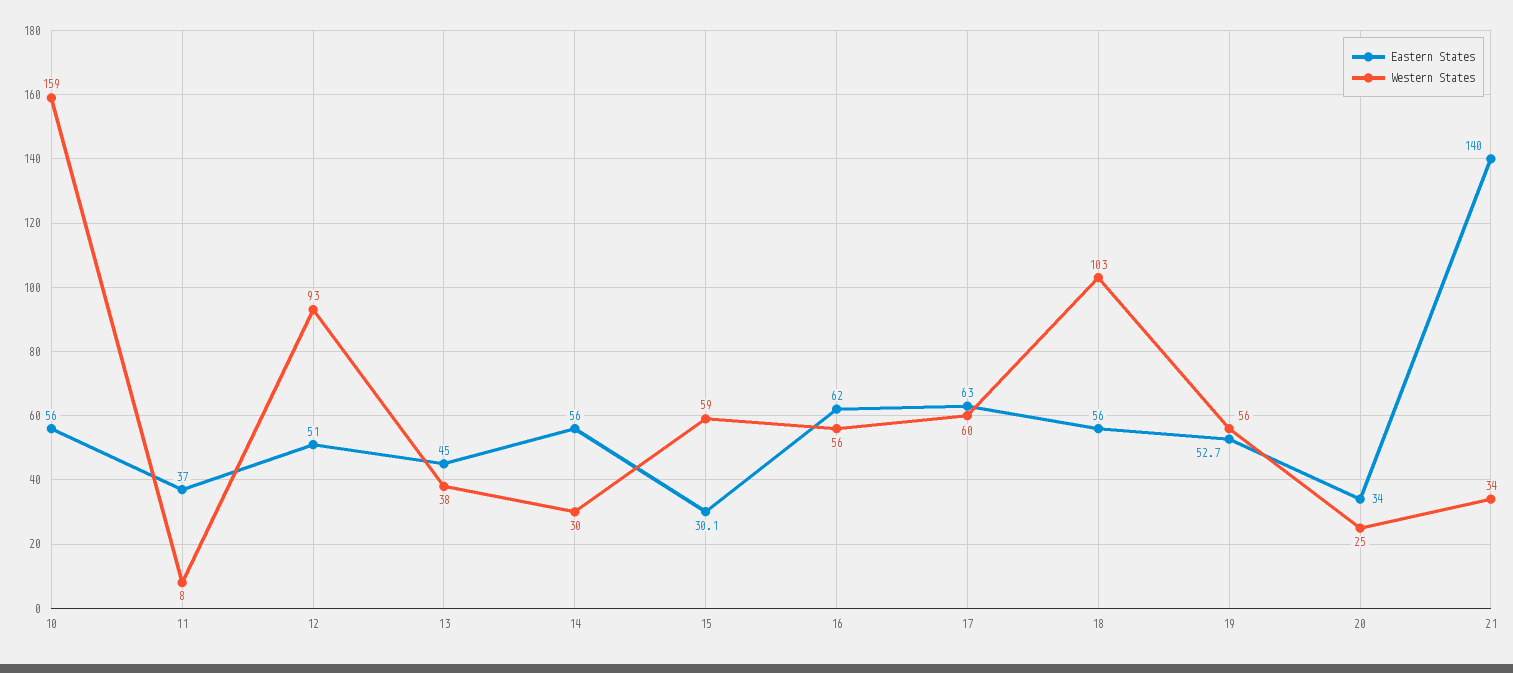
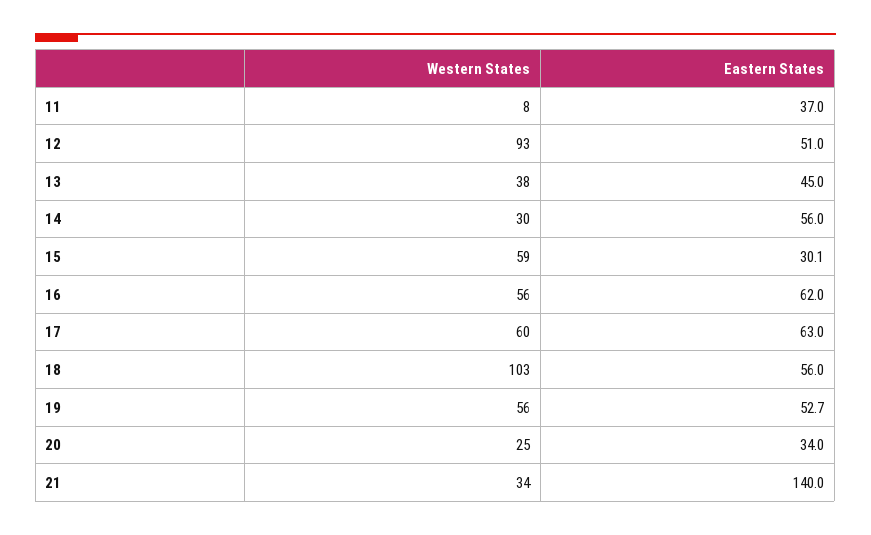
  {
    "Eastern States": {
-     "10": 56,
      "11": 37,
      "12": 51,
      "13": 45,
      "14": 56,
      "15": 30.1,
      "16": 62,
      "17": 63,
      "18": 56,
      "19": 52.7,
      "20": 34,
      "21": 140
    },
    "Western States": {
-     "10": 159,
      "11": 8,
      "12": 93,
      "13": 38,
      "14": 30,
      "15": 59,
      "16": 56,
      "17": 60,
      "18": 103,
      "19": 56,
      "20": 25,
      "21": 34
    }
  }

